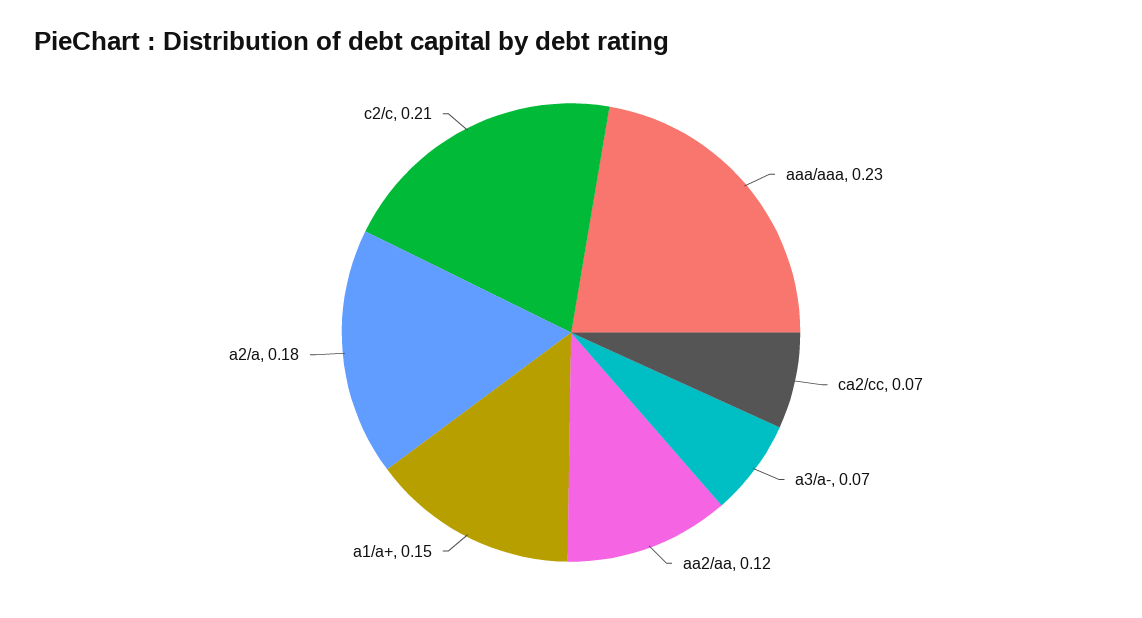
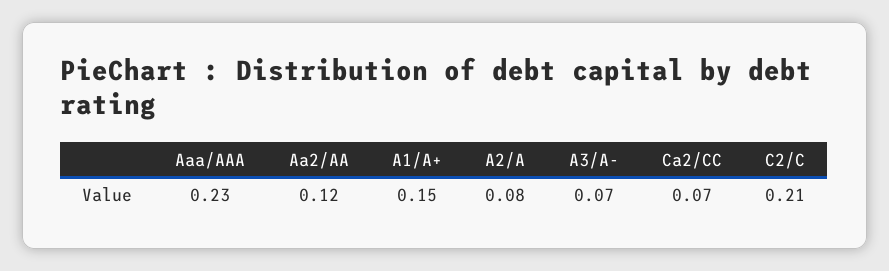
  {
    "aaa/aaa": 0.23,
    "ca2/cc": 0.07,
    "a3/a-": 0.07,
    "aa2/aa": 0.12,
    "a1/a+": 0.15,
-   "a2/a": 0.18,
+   "a2/a": 0.08,
    "c2/c": 0.21
  }

